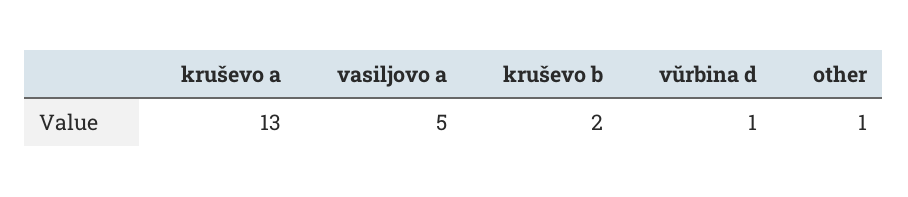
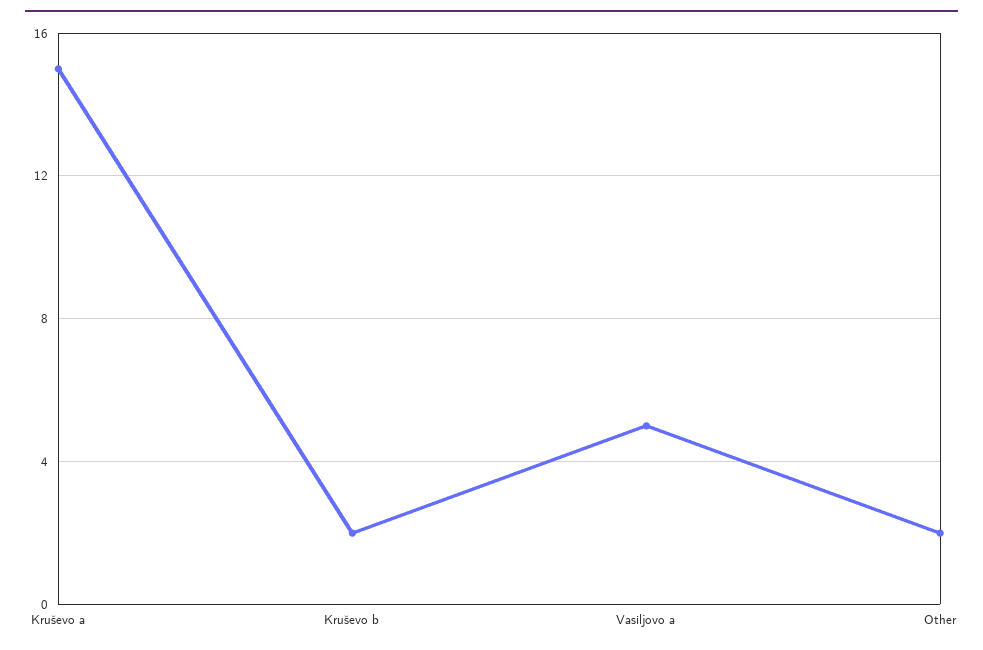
  {
-   "kruševo a": 13,
+   "kruševo a": 15,
    "vasiljovo a": 5,
    "kruševo b": 2,
-   "vŭrbina d": 1,
-   "other": 1
+   "other": 2
  }

